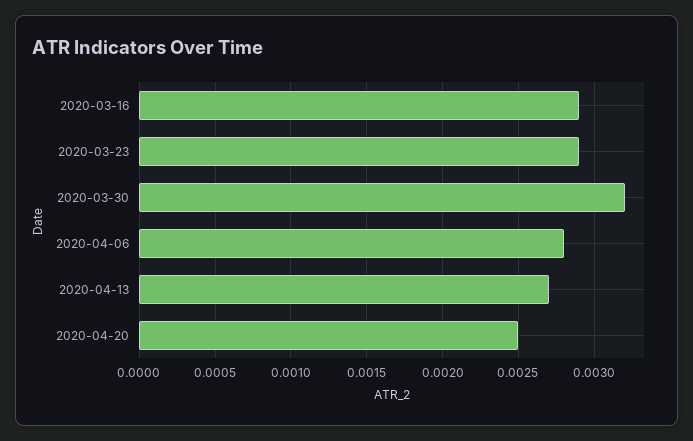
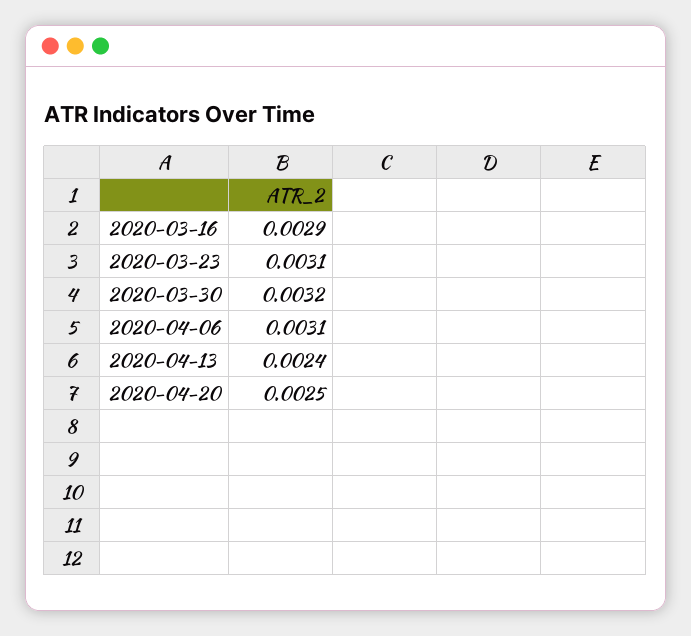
  {
    "2020-03-16": 0.0029,
-   "2020-03-23": 0.0029,
+   "2020-03-23": 0.0031,
    "2020-03-30": 0.0032,
-   "2020-04-06": 0.0028,
+   "2020-04-06": 0.0031,
-   "2020-04-13": 0.0027,
+   "2020-04-13": 0.0024,
    "2020-04-20": 0.0025
  }

